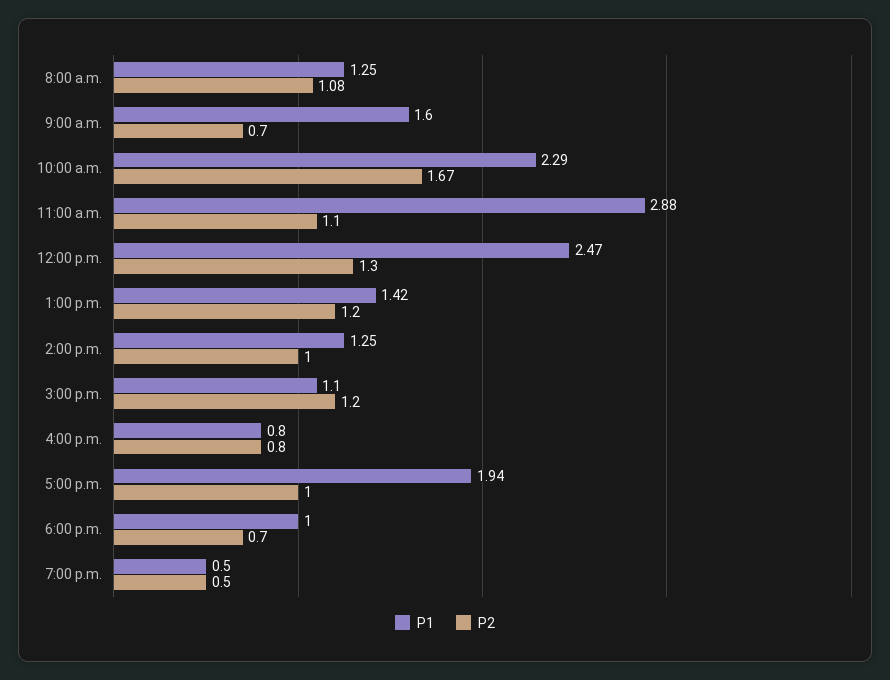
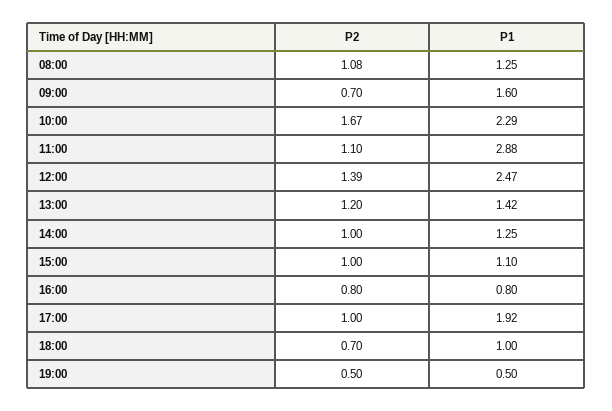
  {
    "P1": {
      "8:00 a.m.": 1.25,
      "9:00 a.m.": 1.6,
      "10:00 a.m.": 2.29,
      "11:00 a.m.": 2.88,
      "12:00 p.m.": 2.47,
      "1:00 p.m.": 1.42,
      "2:00 p.m.": 1.25,
      "3:00 p.m.": 1.1,
      "4:00 p.m.": 0.8,
-     "5:00 p.m.": 1.94,
+     "5:00 p.m.": 1.92,
      "6:00 p.m.": 1,
      "7:00 p.m.": 0.5
    },
    "P2": {
      "8:00 a.m.": 1.08,
      "9:00 a.m.": 0.7,
      "10:00 a.m.": 1.67,
      "11:00 a.m.": 1.1,
-     "12:00 p.m.": 1.3,
+     "12:00 p.m.": 1.39,
      "1:00 p.m.": 1.2,
      "2:00 p.m.": 1,
-     "3:00 p.m.": 1.2,
+     "3:00 p.m.": 1,
      "4:00 p.m.": 0.8,
      "5:00 p.m.": 1,
      "6:00 p.m.": 0.7,
      "7:00 p.m.": 0.5
    }
  }

